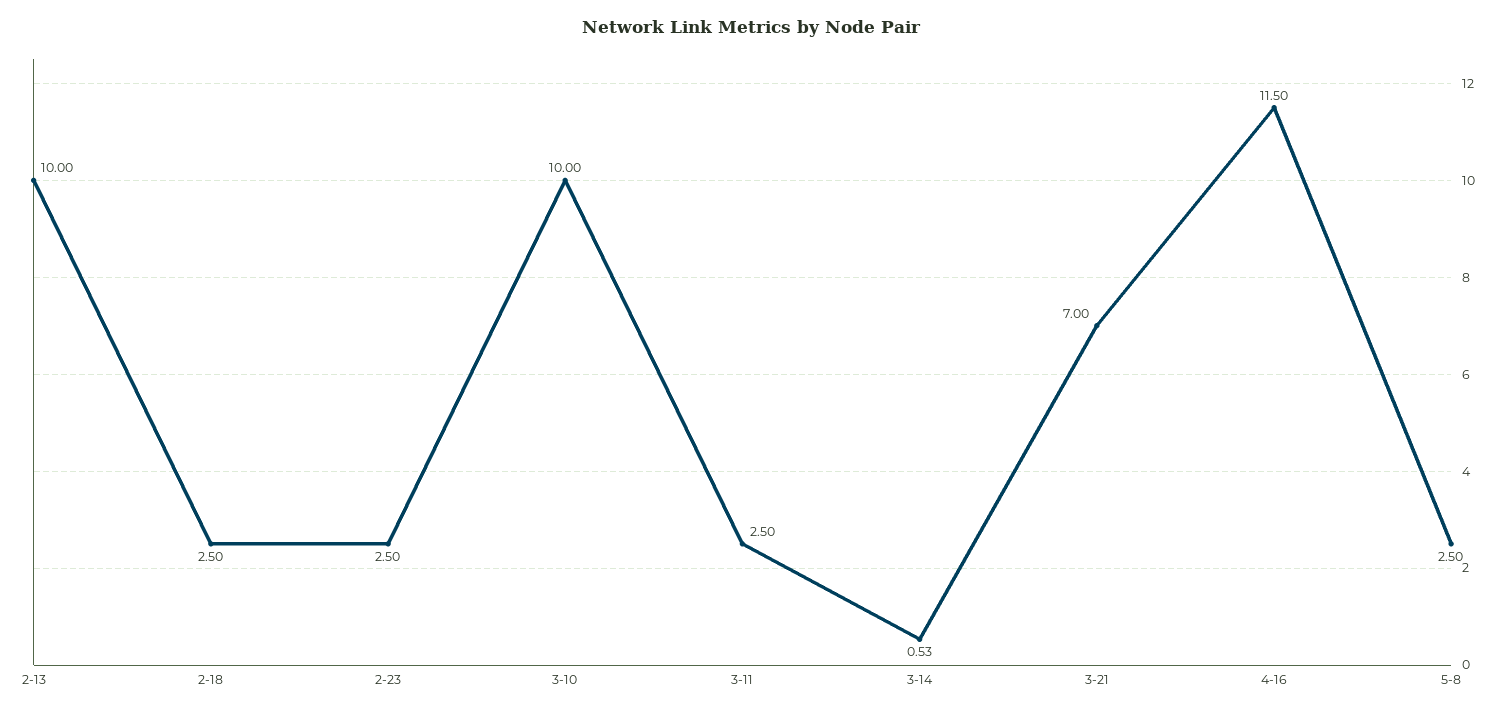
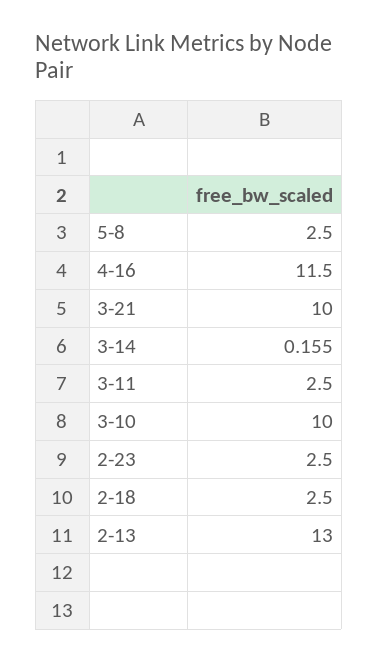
  {
-   "2-13": 10,
+   "2-13": 13,
    "2-18": 2.5,
    "2-23": 2.5,
    "3-10": 10,
    "3-11": 2.5,
-   "3-14": 0.53,
+   "3-14": 0.155,
-   "3-21": 7,
+   "3-21": 10,
    "4-16": 11.5,
    "5-8": 2.5
  }

